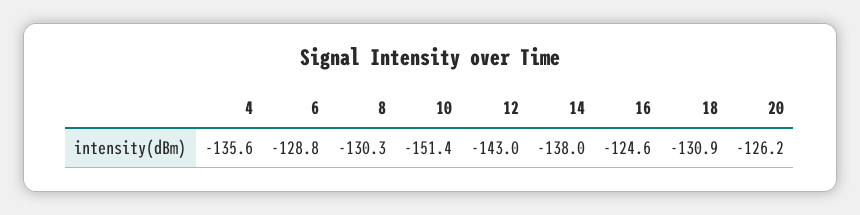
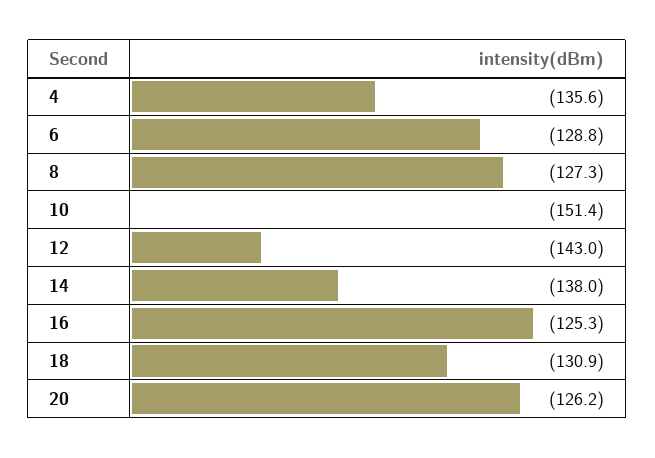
  {
    "4": -135.6,
    "6": -128.8,
-   "8": -130.3,
+   "8": -127.3,
    "10": -151.4,
    "12": -143,
    "14": -138,
-   "16": -124.6,
+   "16": -125.3,
    "18": -130.9,
    "20": -126.2
  }

